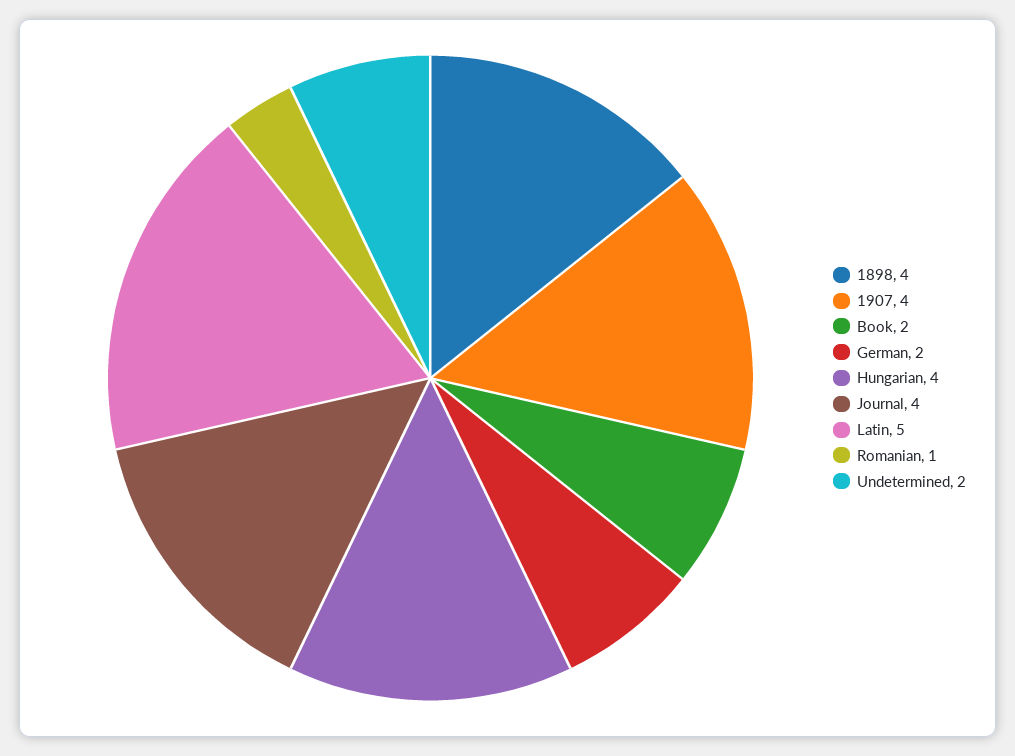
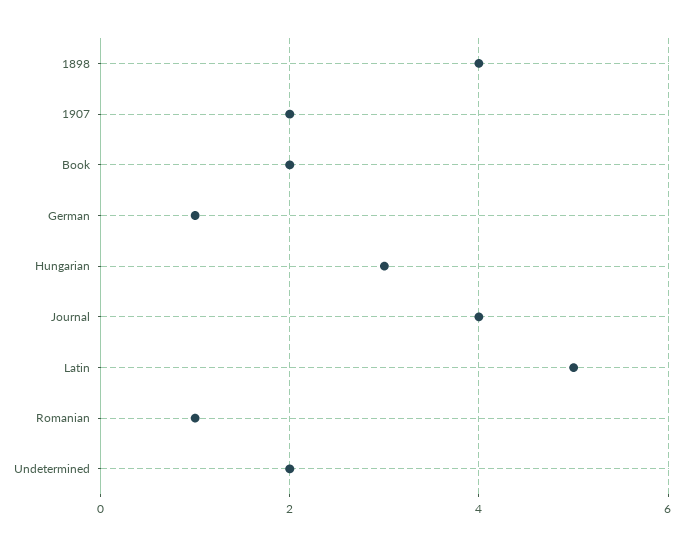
  {
    "1898": 4,
-   "1907": 4,
+   "1907": 2,
    "Book": 2,
-   "German": 2,
+   "German": 1,
-   "Hungarian": 4,
+   "Hungarian": 3,
    "Journal": 4,
    "Latin": 5,
    "Romanian": 1,
    "Undetermined": 2
  }

